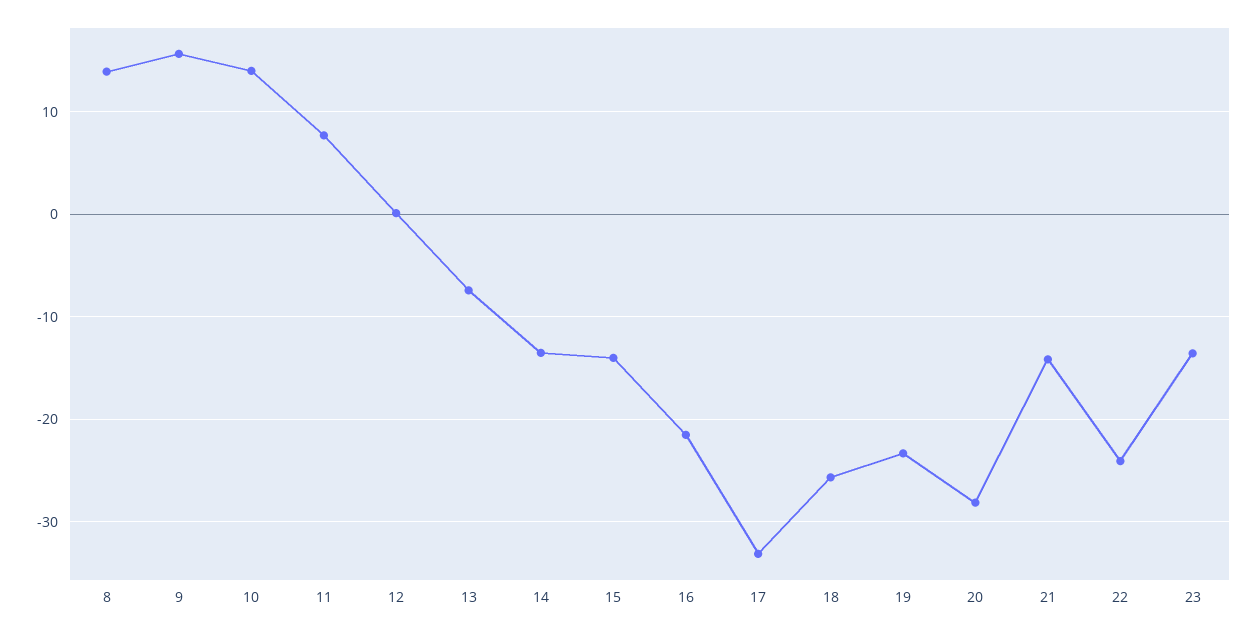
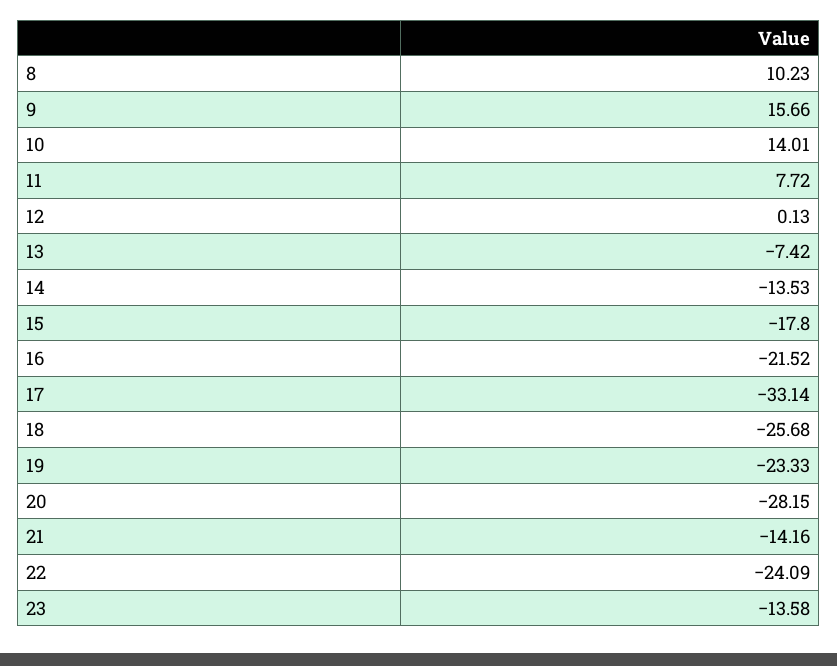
  {
-   "8": 14,
+   "8": 10.23,
    "9": 15.66,
    "10": 14.01,
    "11": 7.72,
    "12": 0.13,
    "13": -7.42,
    "14": -13.53,
-   "15": -14,
+   "15": -17.8,
    "16": -21.52,
    "17": -33.14,
    "18": -25.68,
    "19": -23.33,
    "20": -28.15,
    "21": -14.16,
    "22": -24.09,
    "23": -13.58
  }

